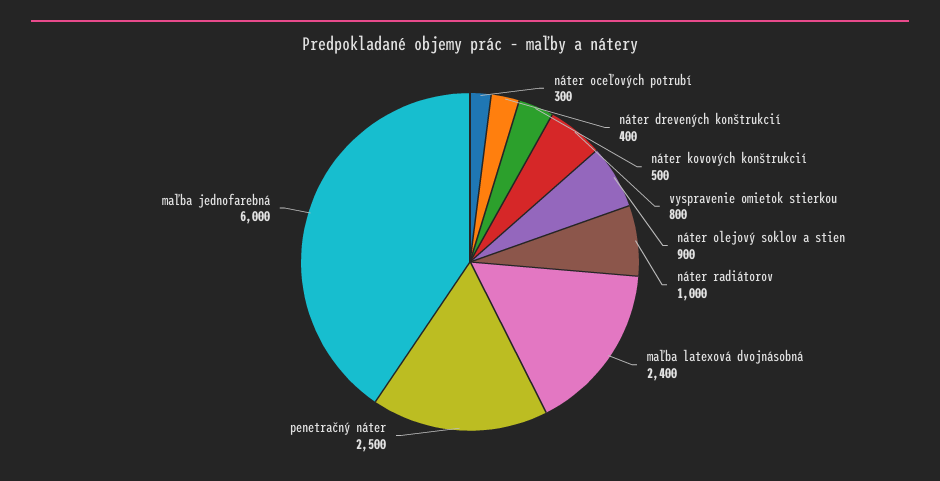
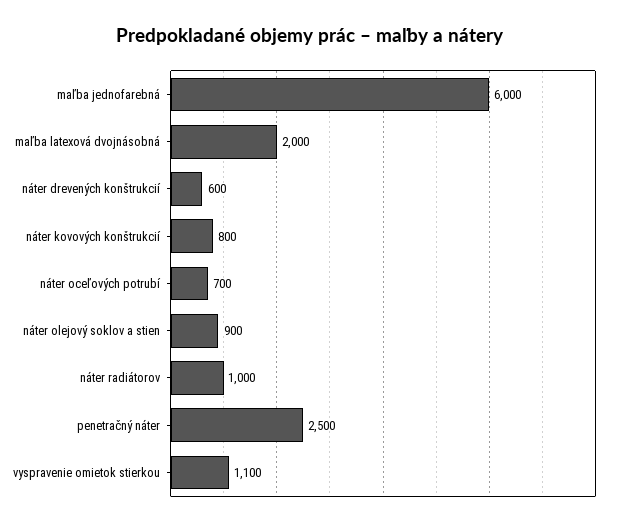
  {
-   "náter oceľových potrubí": 300,
+   "náter oceľových potrubí": 700,
-   "náter drevených konštrukcií": 400,
+   "náter drevených konštrukcií": 600,
-   "náter kovových konštrukcií": 500,
+   "náter kovových konštrukcií": 800,
-   "vyspravenie omietok stierkou": 800,
+   "vyspravenie omietok stierkou": 1100,
    "náter olejový soklov a stien": 900,
    "náter radiátorov": 1000,
-   "maľba latexová dvojnásobná": 2400,
+   "maľba latexová dvojnásobná": 2000,
    "penetračný náter": 2500,
    "maľba jednofarebná": 6000
  }

